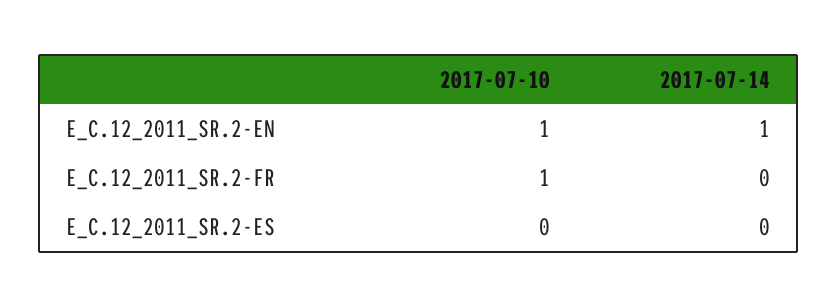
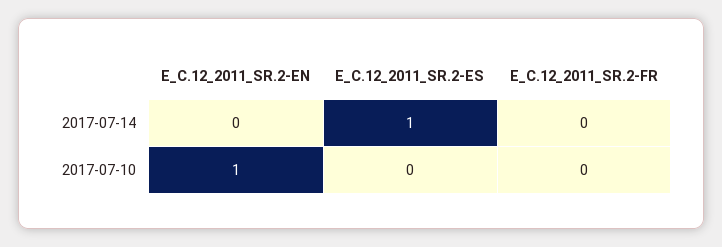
  {
    "2017-07-10": {
      "E_C.12_2011_SR.2-EN": 1,
-     "E_C.12_2011_SR.2-FR": 1,
+     "E_C.12_2011_SR.2-FR": 0,
      "E_C.12_2011_SR.2-ES": 0
    },
    "2017-07-14": {
-     "E_C.12_2011_SR.2-EN": 1,
+     "E_C.12_2011_SR.2-EN": 0,
      "E_C.12_2011_SR.2-FR": 0,
-     "E_C.12_2011_SR.2-ES": 0
+     "E_C.12_2011_SR.2-ES": 1
    }
  }

